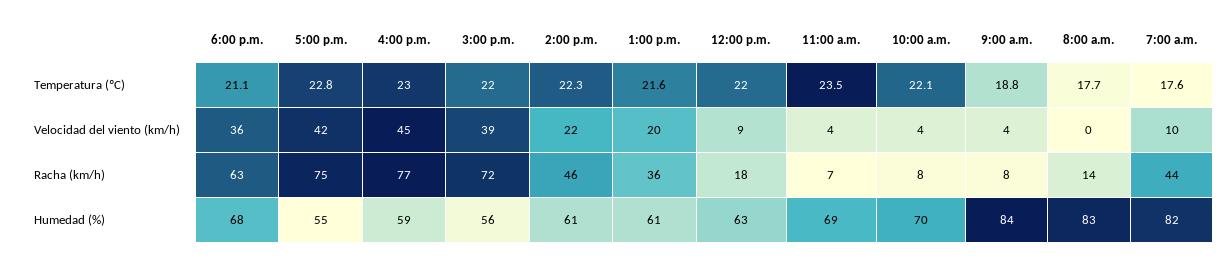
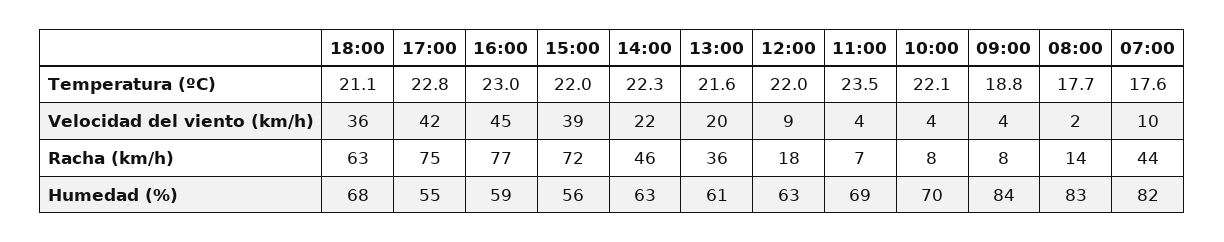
  {
    "6:00 p.m.": {
      "Temperatura (ºC)": 21.1,
      "Velocidad del viento (km/h)": 36,
      "Racha (km/h)": 63,
      "Humedad (%)": 68
    },
    "5:00 p.m.": {
      "Temperatura (ºC)": 22.8,
      "Velocidad del viento (km/h)": 42,
      "Racha (km/h)": 75,
      "Humedad (%)": 55
    },
    "4:00 p.m.": {
      "Temperatura (ºC)": 23,
      "Velocidad del viento (km/h)": 45,
      "Racha (km/h)": 77,
      "Humedad (%)": 59
    },
    "3:00 p.m.": {
      "Temperatura (ºC)": 22,
      "Velocidad del viento (km/h)": 39,
      "Racha (km/h)": 72,
      "Humedad (%)": 56
    },
    "2:00 p.m.": {
      "Temperatura (ºC)": 22.3,
      "Velocidad del viento (km/h)": 22,
      "Racha (km/h)": 46,
-     "Humedad (%)": 61
+     "Humedad (%)": 63
    },
    "1:00 p.m.": {
      "Temperatura (ºC)": 21.6,
      "Velocidad del viento (km/h)": 20,
      "Racha (km/h)": 36,
      "Humedad (%)": 61
    },
    "12:00 p.m.": {
      "Temperatura (ºC)": 22,
      "Velocidad del viento (km/h)": 9,
      "Racha (km/h)": 18,
      "Humedad (%)": 63
    },
    "11:00 a.m.": {
      "Temperatura (ºC)": 23.5,
      "Velocidad del viento (km/h)": 4,
      "Racha (km/h)": 7,
      "Humedad (%)": 69
    },
    "10:00 a.m.": {
      "Temperatura (ºC)": 22.1,
      "Velocidad del viento (km/h)": 4,
      "Racha (km/h)": 8,
      "Humedad (%)": 70
    },
    "9:00 a.m.": {
      "Temperatura (ºC)": 18.8,
      "Velocidad del viento (km/h)": 4,
      "Racha (km/h)": 8,
      "Humedad (%)": 84
    },
    "8:00 a.m.": {
      "Temperatura (ºC)": 17.7,
-     "Velocidad del viento (km/h)": 0,
+     "Velocidad del viento (km/h)": 2,
      "Racha (km/h)": 14,
      "Humedad (%)": 83
    },
    "7:00 a.m.": {
      "Temperatura (ºC)": 17.6,
      "Velocidad del viento (km/h)": 10,
      "Racha (km/h)": 44,
      "Humedad (%)": 82
    }
  }

